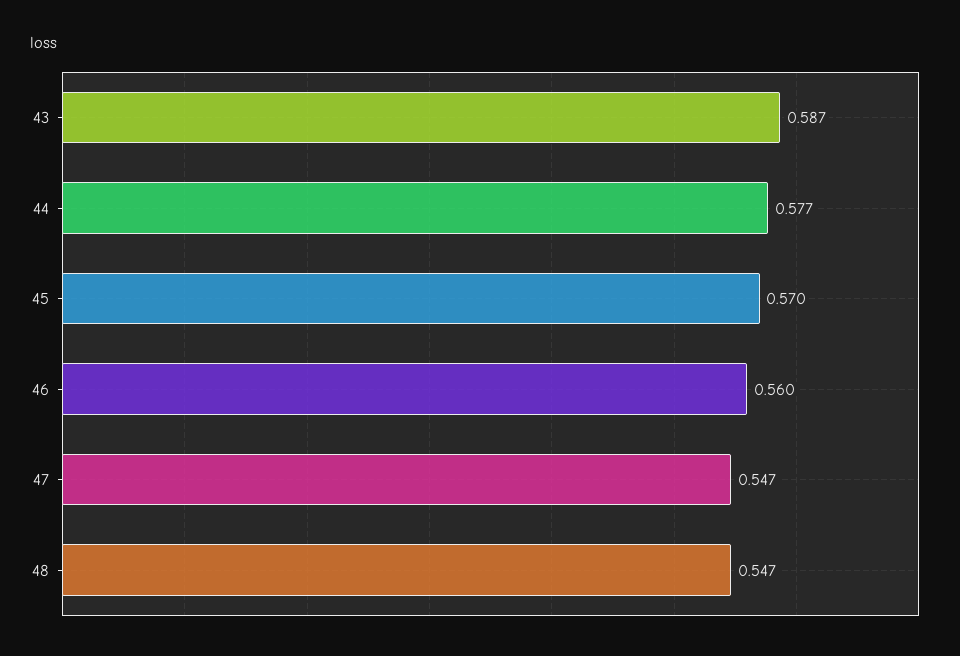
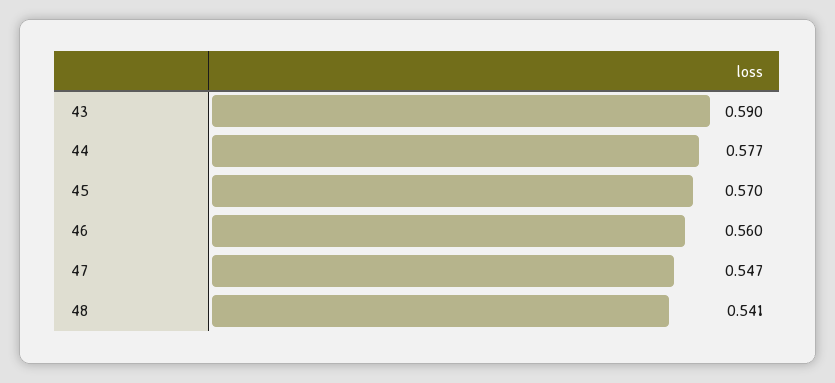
  {
-   "43": 0.587,
+   "43": 0.59,
    "44": 0.577,
    "45": 0.57,
    "46": 0.56,
    "47": 0.547,
-   "48": 0.547
+   "48": 0.541
  }

